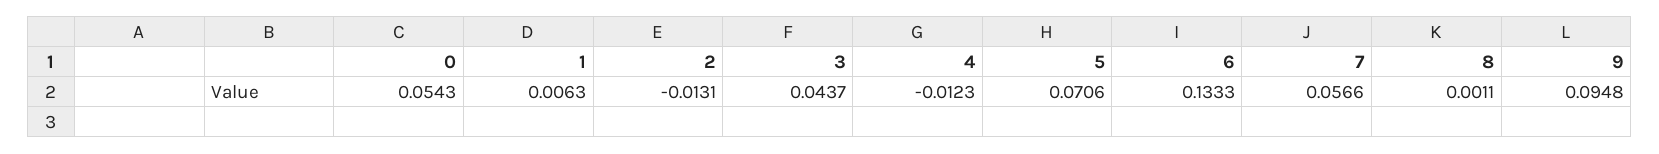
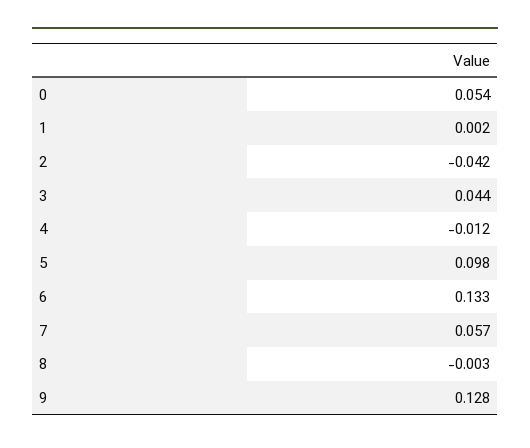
  {
    "0": 0.0543,
-   "1": 0.0063,
+   "1": 0.002,
-   "2": -0.0131,
+   "2": -0.042,
    "3": 0.0437,
    "4": -0.0123,
-   "5": 0.0706,
+   "5": 0.098,
    "6": 0.1333,
    "7": 0.0566,
-   "8": 0.0011,
+   "8": -0.003,
-   "9": 0.0948
+   "9": 0.128
  }

